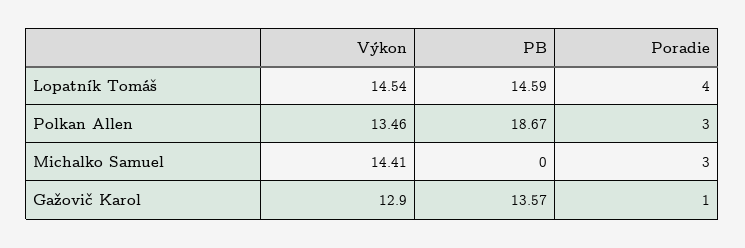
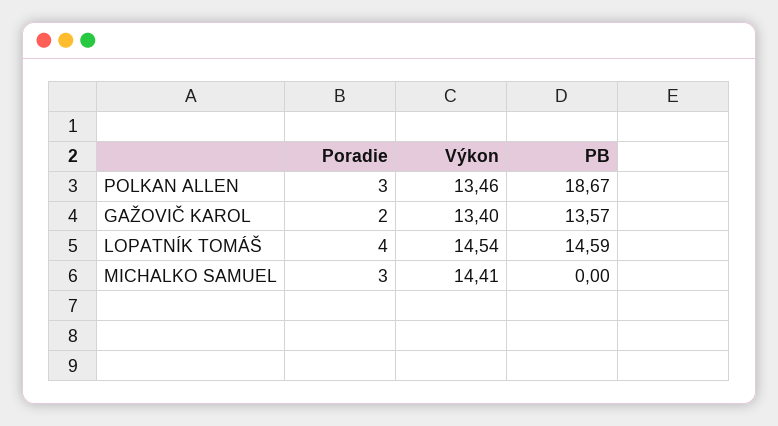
  {
    "Výkon": {
      "Lopatník Tomáš": 14.54,
      "Polkan Allen": 13.46,
      "Michalko Samuel": 14.41,
-     "Gažovič Karol": 12.9
+     "Gažovič Karol": 13.4
    },
    "PB": {
      "Lopatník Tomáš": 14.59,
      "Polkan Allen": 18.67,
      "Michalko Samuel": 0,
      "Gažovič Karol": 13.57
    },
    "Poradie": {
      "Lopatník Tomáš": 4,
      "Polkan Allen": 3,
      "Michalko Samuel": 3,
-     "Gažovič Karol": 1
+     "Gažovič Karol": 2
    }
  }

